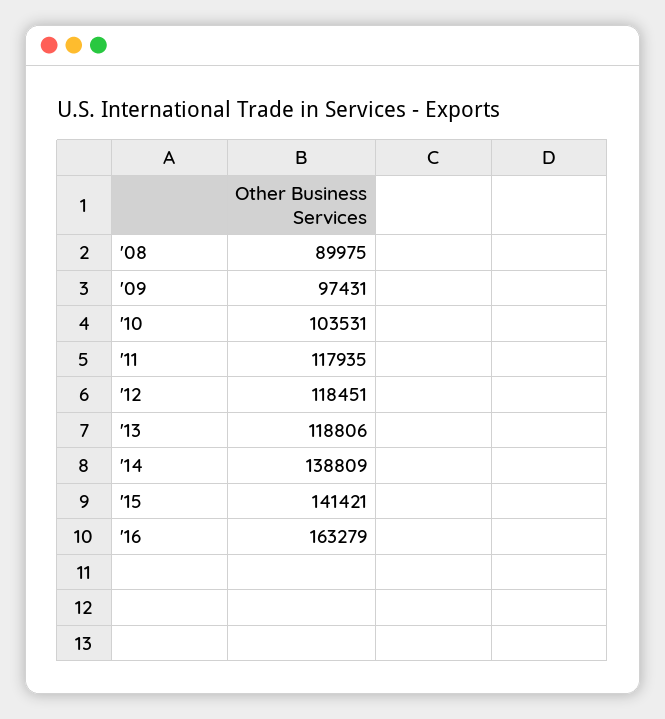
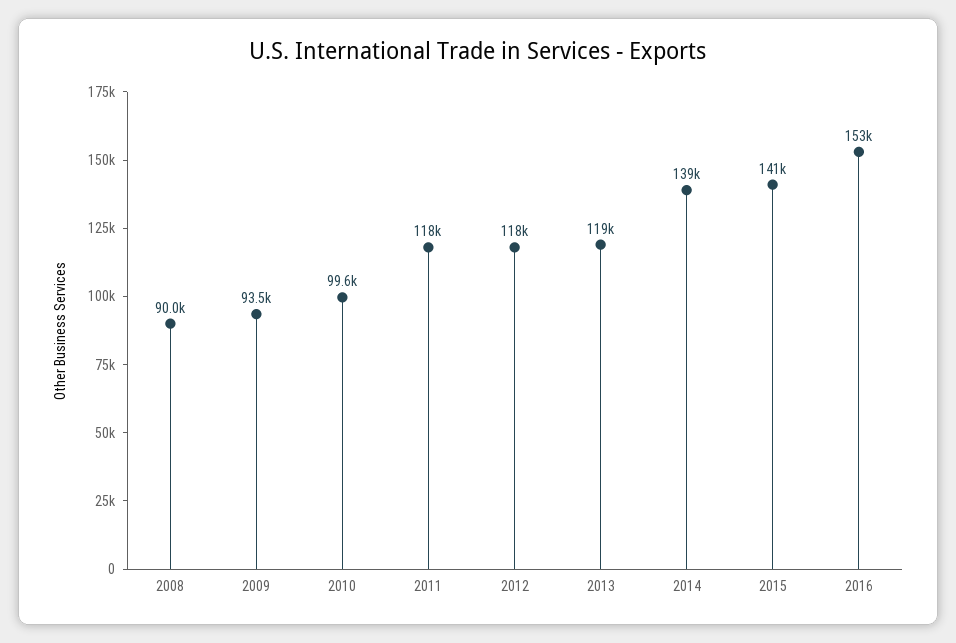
  {
    "'08": 89975,
-   "'09": 97431,
+   "'09": 93500,
-   "'10": 103531,
+   "'10": 99600,
    "'11": 117935,
    "'12": 118451,
    "'13": 118806,
    "'14": 138809,
    "'15": 141421,
-   "'16": 163279
+   "'16": 153000
  }

